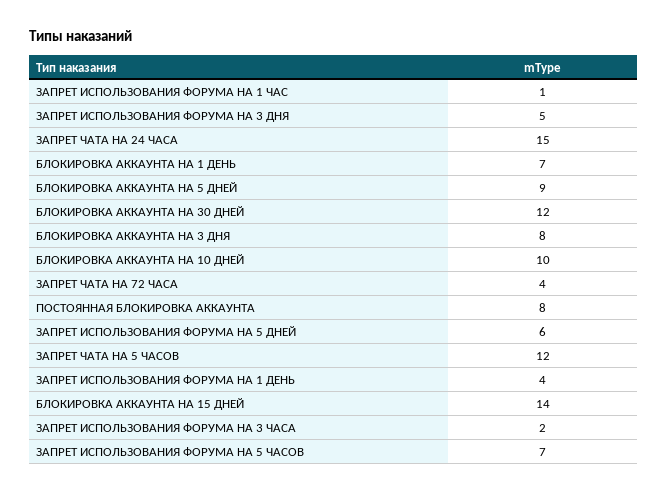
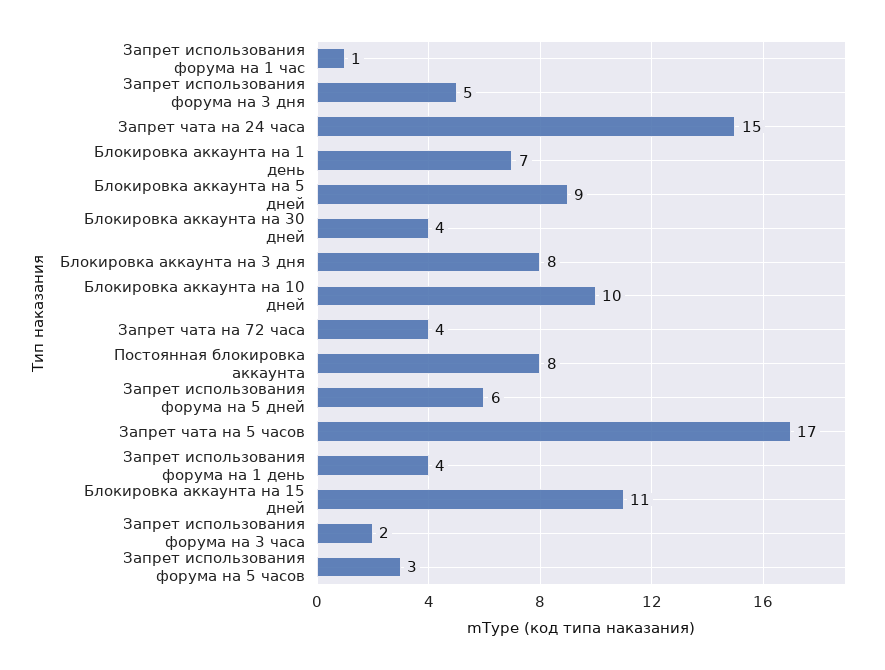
  {
    "ЗАПРЕТ ИСПОЛЬЗОВАНИЯ ФОРУМА НА 1 ЧАС": 1,
    "ЗАПРЕТ ИСПОЛЬЗОВАНИЯ ФОРУМА НА 3 ДНЯ": 5,
    "ЗАПРЕТ ЧАТА НА 24 ЧАСА": 15,
    "БЛОКИРОВКА АККАУНТА НА 1 ДЕНЬ": 7,
    "БЛОКИРОВКА АККАУНТА НА 5 ДНЕЙ": 9,
-   "БЛОКИРОВКА АККАУНТА НА 30 ДНЕЙ": 12,
+   "БЛОКИРОВКА АККАУНТА НА 30 ДНЕЙ": 4,
    "БЛОКИРОВКА АККАУНТА НА 3 ДНЯ": 8,
    "БЛОКИРОВКА АККАУНТА НА 10 ДНЕЙ": 10,
    "ЗАПРЕТ ЧАТА НА 72 ЧАСА": 4,
    "ПОСТОЯННАЯ БЛОКИРОВКА АККАУНТА": 8,
    "ЗАПРЕТ ИСПОЛЬЗОВАНИЯ ФОРУМА НА 5 ДНЕЙ": 6,
-   "ЗАПРЕТ ЧАТА НА 5 ЧАСОВ": 12,
+   "ЗАПРЕТ ЧАТА НА 5 ЧАСОВ": 17,
    "ЗАПРЕТ ИСПОЛЬЗОВАНИЯ ФОРУМА НА 1 ДЕНЬ": 4,
-   "БЛОКИРОВКА АККАУНТА НА 15 ДНЕЙ": 14,
+   "БЛОКИРОВКА АККАУНТА НА 15 ДНЕЙ": 11,
    "ЗАПРЕТ ИСПОЛЬЗОВАНИЯ ФОРУМА НА 3 ЧАСА": 2,
-   "ЗАПРЕТ ИСПОЛЬЗОВАНИЯ ФОРУМА НА 5 ЧАСОВ": 7
+   "ЗАПРЕТ ИСПОЛЬЗОВАНИЯ ФОРУМА НА 5 ЧАСОВ": 3
  }

